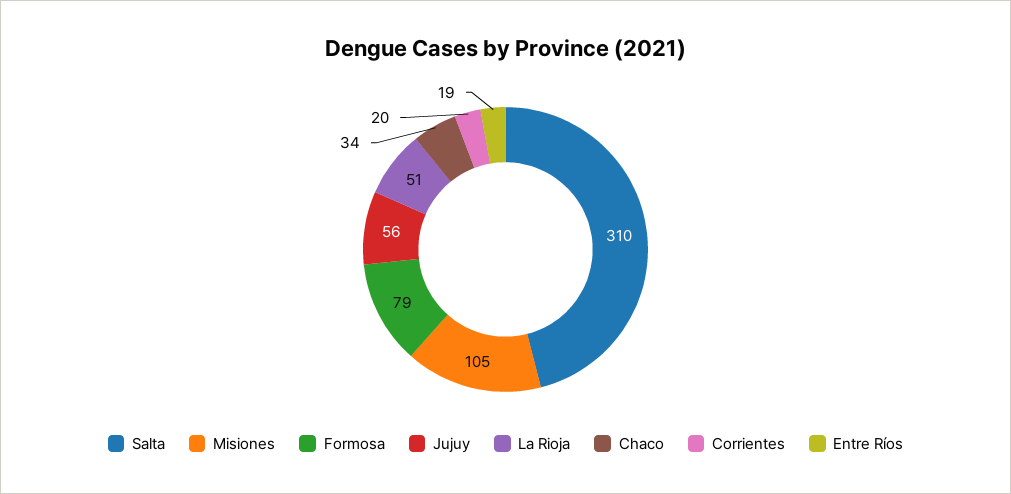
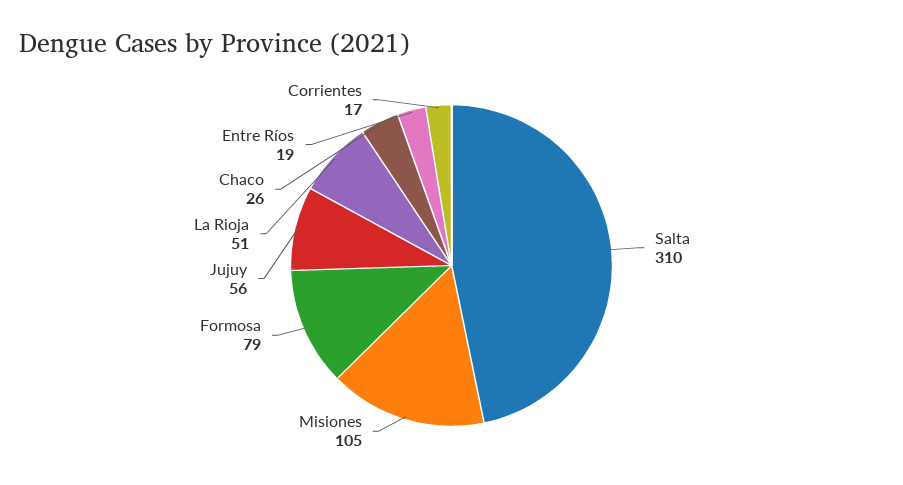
  {
    "Salta": 310,
    "Misiones": 105,
    "Formosa": 79,
    "Jujuy": 56,
    "La Rioja": 51,
-   "Chaco": 34,
+   "Chaco": 26,
-   "Corrientes": 20,
+   "Corrientes": 17,
    "Entre Ríos": 19
  }

